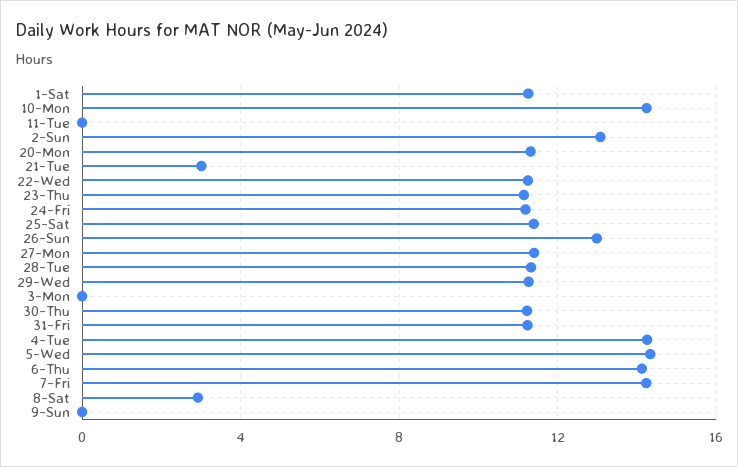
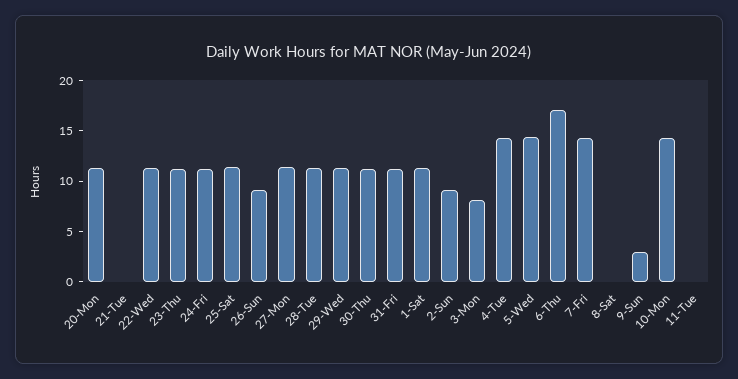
  {
    "1-Sat": 11.5,
    "10-Mon": 14.5,
    "11-Tue": 0,
-   "2-Sun": 13,
+   "2-Sun": 9,
    "20-Mon": 11.5,
-   "21-Tue": 3,
+   "21-Tue": 0,
    "22-Wed": 11.5,
    "23-Thu": 11,
    "24-Fri": 11,
    "25-Sat": 11.5,
-   "26-Sun": 13,
+   "26-Sun": 9,
    "27-Mon": 11.5,
    "28-Tue": 11.5,
    "29-Wed": 11.5,
-   "3-Mon": 0,
+   "3-Mon": 8,
    "30-Thu": 11,
    "31-Fri": 11,
    "4-Tue": 14.5,
    "5-Wed": 14.5,
-   "6-Thu": 14,
+   "6-Thu": 17,
    "7-Fri": 14,
-   "8-Sat": 3,
+   "8-Sat": 0,
-   "9-Sun": 0
+   "9-Sun": 3
  }

